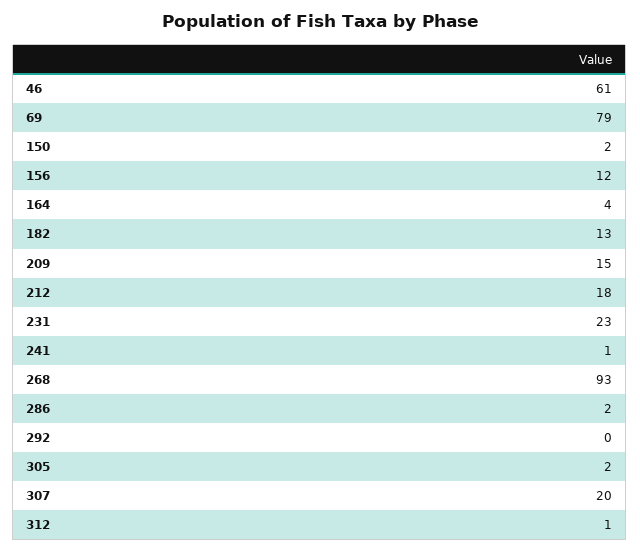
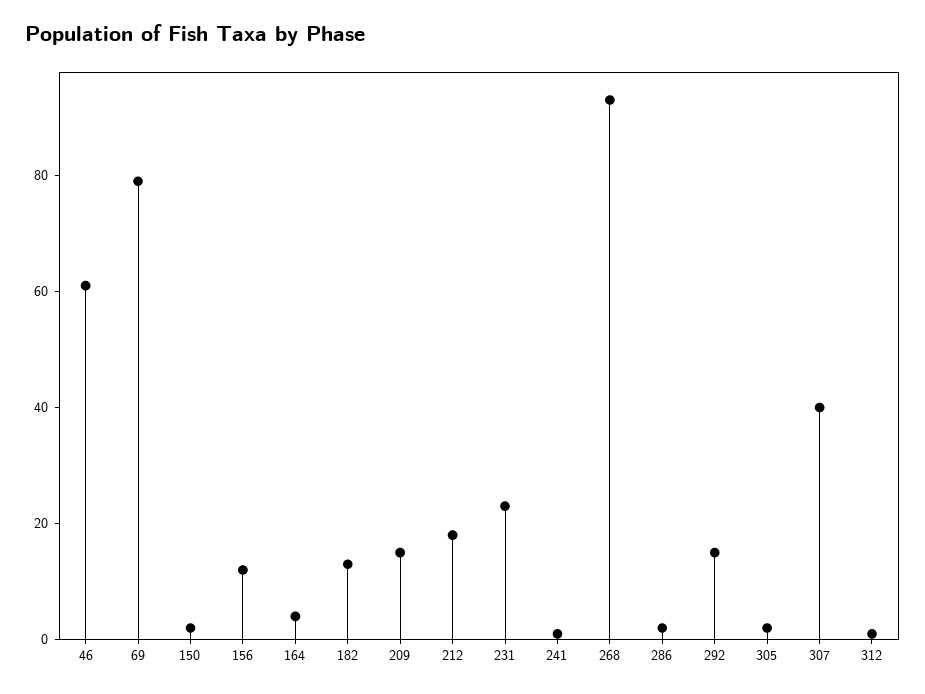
  {
    "46": 61,
    "69": 79,
    "150": 2,
    "156": 12,
    "164": 4,
    "182": 13,
    "209": 15,
    "212": 18,
    "231": 23,
    "241": 1,
    "268": 93,
    "286": 2,
-   "292": 0,
+   "292": 15,
    "305": 2,
-   "307": 20,
+   "307": 40,
    "312": 1
  }

